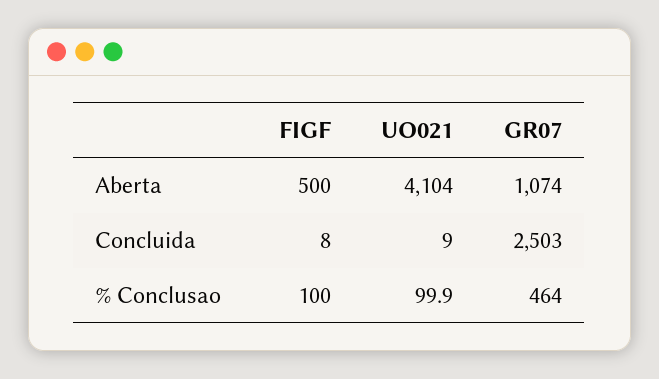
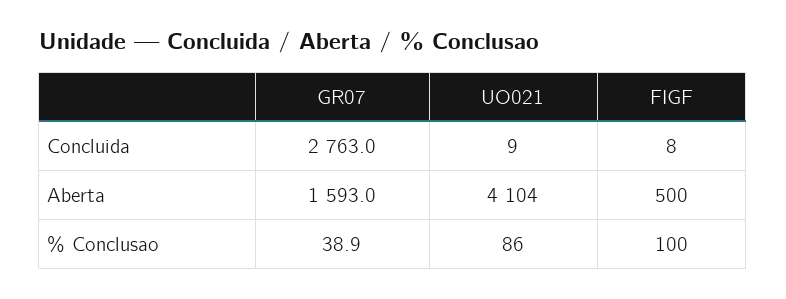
  {
    "FIGF": {
      "Aberta": 500,
      "Concluida": 8,
      "% Conclusao": 100
    },
    "UO021": {
      "Aberta": 4104,
      "Concluida": 9,
-     "% Conclusao": 99.9
+     "% Conclusao": 86
    },
    "GR07": {
-     "Aberta": 1074,
+     "Aberta": 1593,
-     "Concluida": 2503,
+     "Concluida": 2763,
-     "% Conclusao": 464
+     "% Conclusao": 38.9
    }
  }

